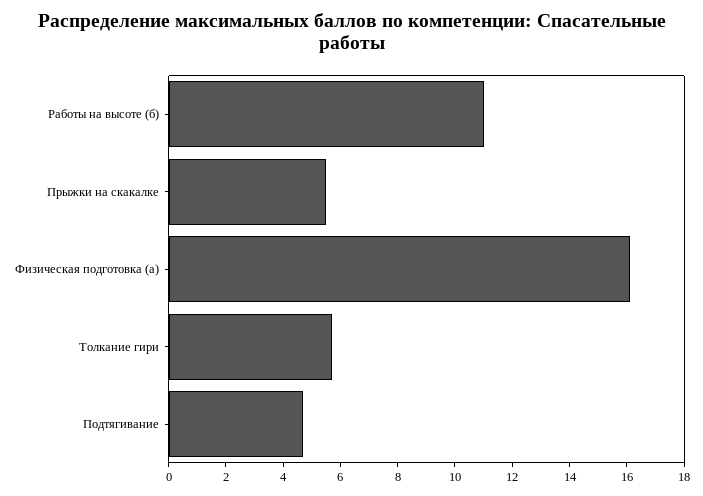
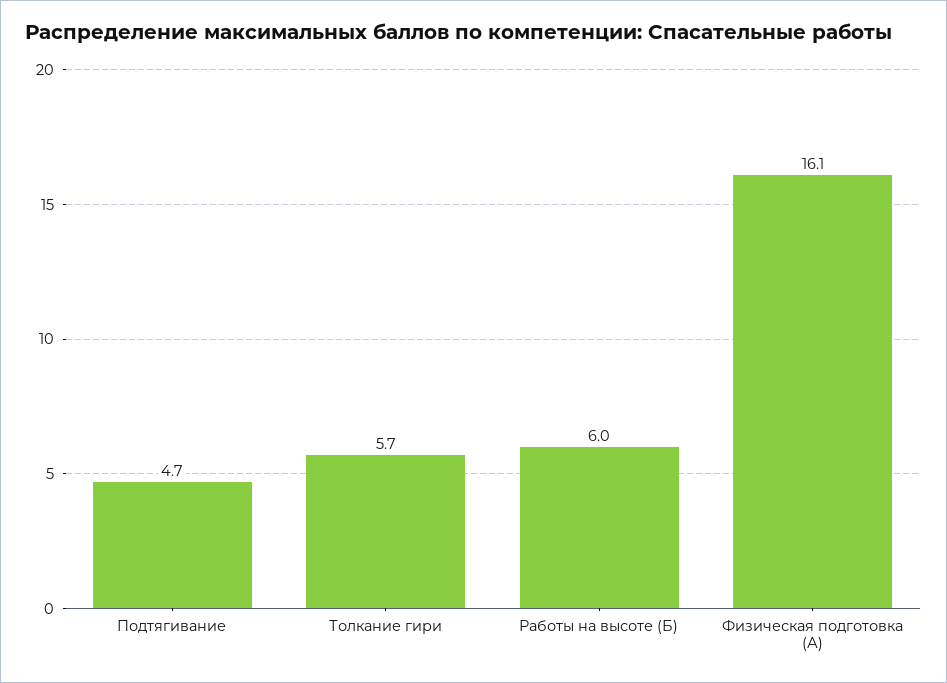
  {
-   "Работы на высоте (б)": 11,
+   "Работы на высоте (б)": 6,
-   "Прыжки на скакалке": 5.5,
    "Физическая подготовка (а)": 16.1,
    "Толкание гири": 5.7,
    "Подтягивание": 4.7
  }

